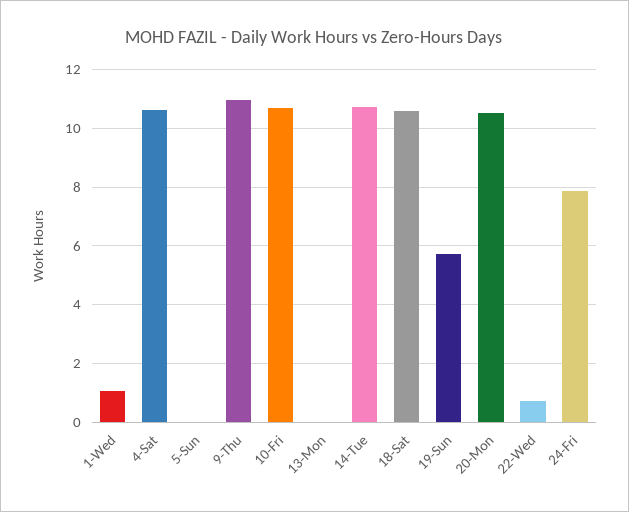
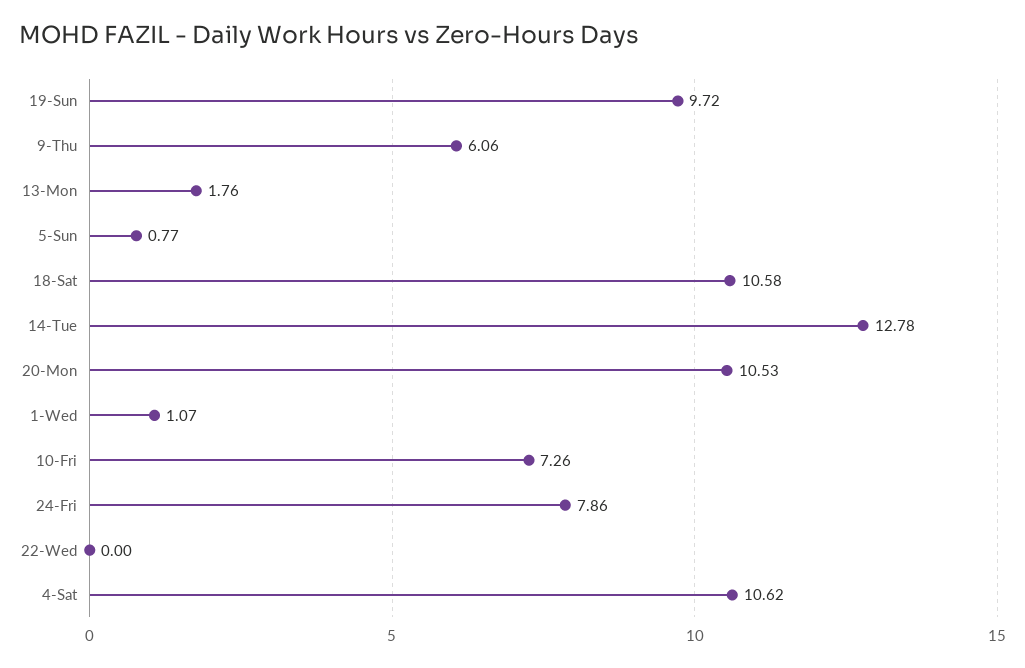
  {
    "1-Wed": 1.07,
    "4-Sat": 10.62,
-   "5-Sun": 0,
+   "5-Sun": 0.77,
-   "9-Thu": 11,
+   "9-Thu": 6.06,
-   "10-Fri": 10.75,
+   "10-Fri": 7.26,
-   "13-Mon": 0,
+   "13-Mon": 1.76,
-   "14-Tue": 10.75,
+   "14-Tue": 12.78,
    "18-Sat": 10.58,
-   "19-Sun": 5.75,
+   "19-Sun": 9.72,
    "20-Mon": 10.53,
-   "22-Wed": 0.75,
+   "22-Wed": 0,
    "24-Fri": 7.86
  }

